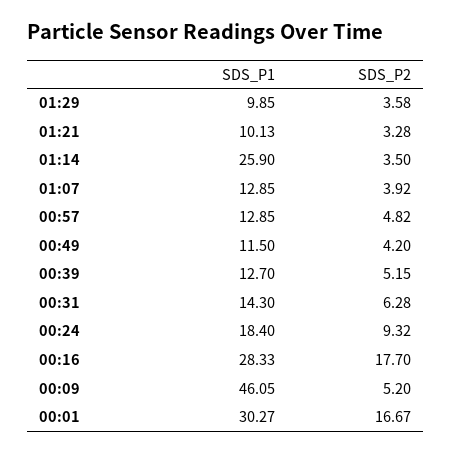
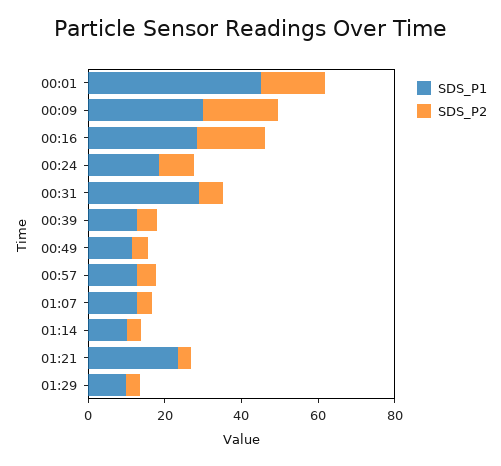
  {
    "SDS_P1": {
      "01:29": 9.85,
-     "01:21": 10.13,
+     "01:21": 25,
-     "01:14": 25.9,
+     "01:14": 10,
      "01:07": 12.85,
      "00:57": 12.85,
      "00:49": 11.5,
      "00:39": 12.7,
-     "00:31": 14.3,
+     "00:31": 30,
      "00:24": 18.4,
      "00:16": 28.33,
-     "00:09": 46.05,
+     "00:09": 30,
-     "00:01": 30.27
+     "00:01": 45
    },
    "SDS_P2": {
      "01:29": 3.58,
      "01:21": 3.28,
      "01:14": 3.5,
      "01:07": 3.92,
      "00:57": 4.82,
      "00:49": 4.2,
      "00:39": 5.15,
      "00:31": 6.28,
      "00:24": 9.32,
      "00:16": 17.7,
-     "00:09": 5.2,
+     "00:09": 20,
      "00:01": 16.67
    }
  }

